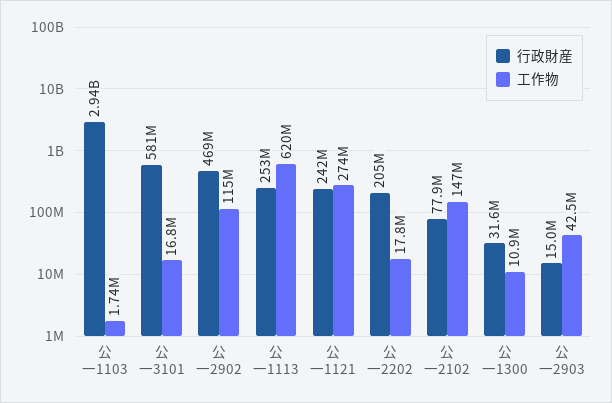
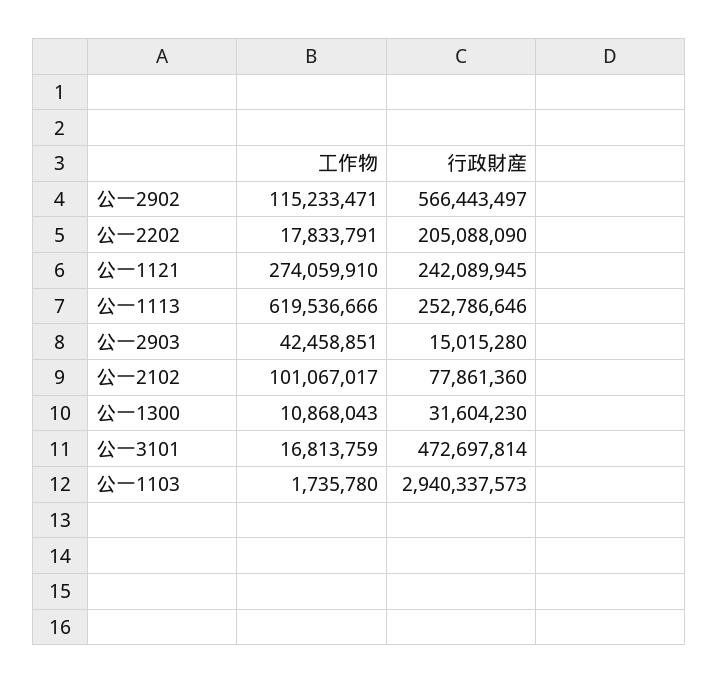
  {
    "行政財産": {
      "公一1103": 2940337573,
-     "公一3101": 581000000,
+     "公一3101": 472697814,
-     "公一2902": 469000000,
+     "公一2902": 566443497,
      "公一1113": 252786646,
      "公一1121": 242089945,
      "公一2202": 205088090,
      "公一2102": 77861360,
      "公一1300": 31604230,
      "公一2903": 15015280
    },
    "工作物": {
      "公一1103": 1735780,
      "公一3101": 16813759,
      "公一2902": 115233471,
      "公一1113": 619536666,
      "公一1121": 274059910,
      "公一2202": 17833791,
-     "公一2102": 147000000,
+     "公一2102": 101067017,
      "公一1300": 10868043,
      "公一2903": 42458851
    }
  }

